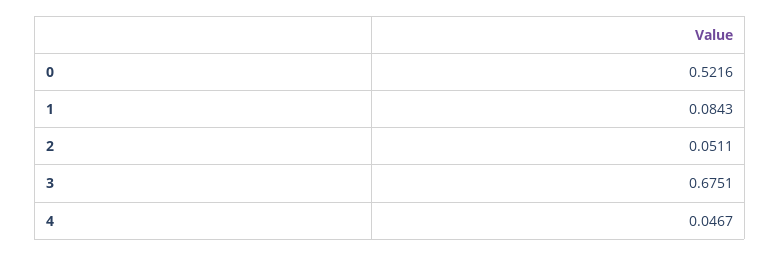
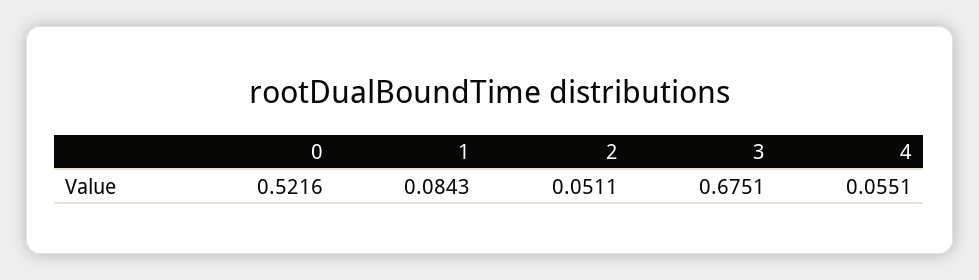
  {
    "0": 0.5216,
    "1": 0.0843,
    "2": 0.0511,
    "3": 0.6751,
-   "4": 0.0467
+   "4": 0.0551
  }

